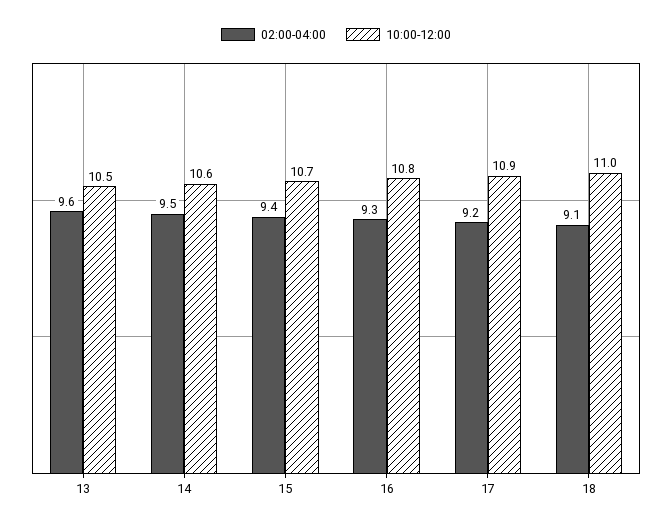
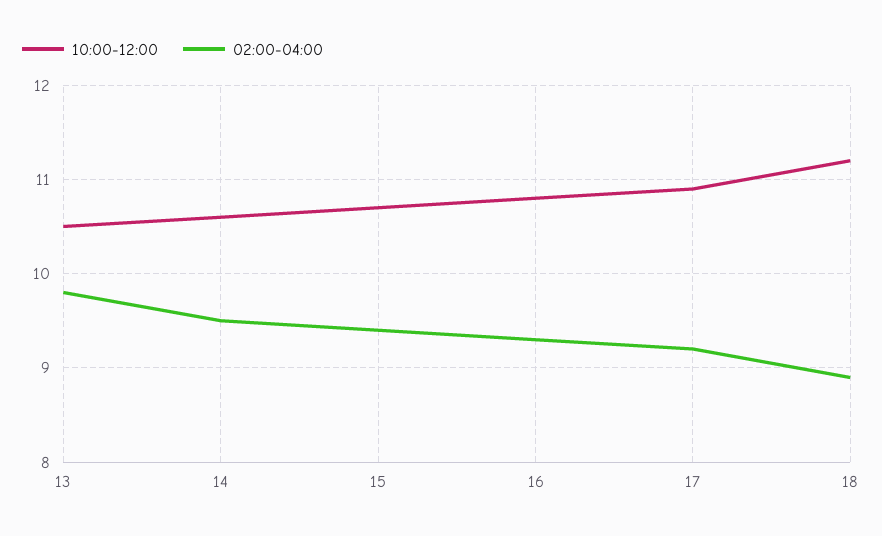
  {
    "02:00-04:00": {
-     "13": 9.6,
+     "13": 9.8,
      "14": 9.5,
      "15": 9.4,
      "16": 9.3,
      "17": 9.2,
-     "18": 9.1
+     "18": 8.9
    },
    "10:00-12:00": {
      "13": 10.5,
      "14": 10.6,
      "15": 10.7,
      "16": 10.8,
      "17": 10.9,
-     "18": 11
+     "18": 11.2
    }
  }

